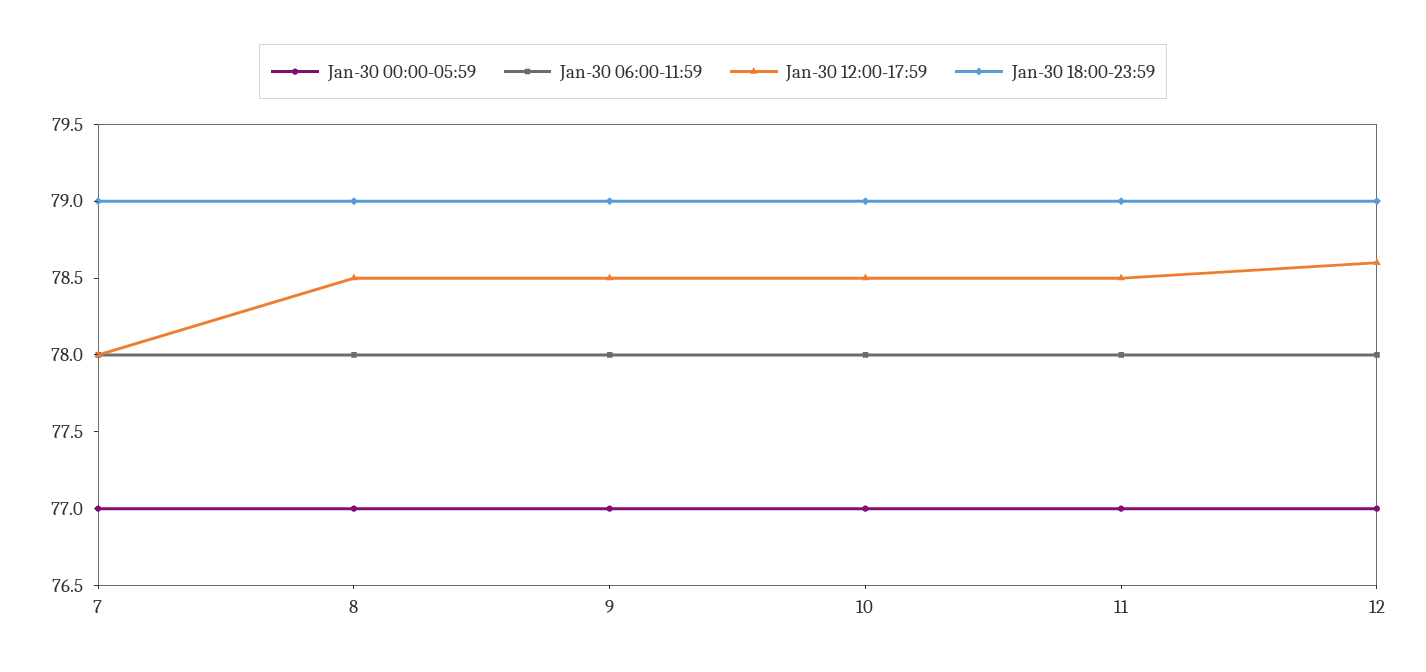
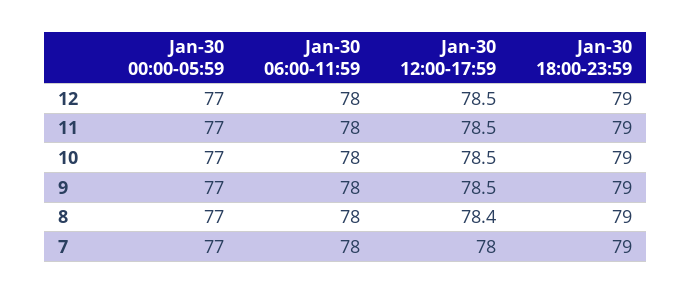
  {
    "Jan-30 00:00-05:59": {
      "7": 77,
      "8": 77,
      "9": 77,
      "10": 77,
      "11": 77,
      "12": 77
    },
    "Jan-30 06:00-11:59": {
      "7": 78,
      "8": 78,
      "9": 78,
      "10": 78,
      "11": 78,
      "12": 78
    },
    "Jan-30 12:00-17:59": {
      "7": 78,
-     "8": 78.5,
+     "8": 78.4,
      "9": 78.5,
      "10": 78.5,
      "11": 78.5,
-     "12": 78.6
+     "12": 78.5
    },
    "Jan-30 18:00-23:59": {
      "7": 79,
      "8": 79,
      "9": 79,
      "10": 79,
      "11": 79,
      "12": 79
    }
  }

